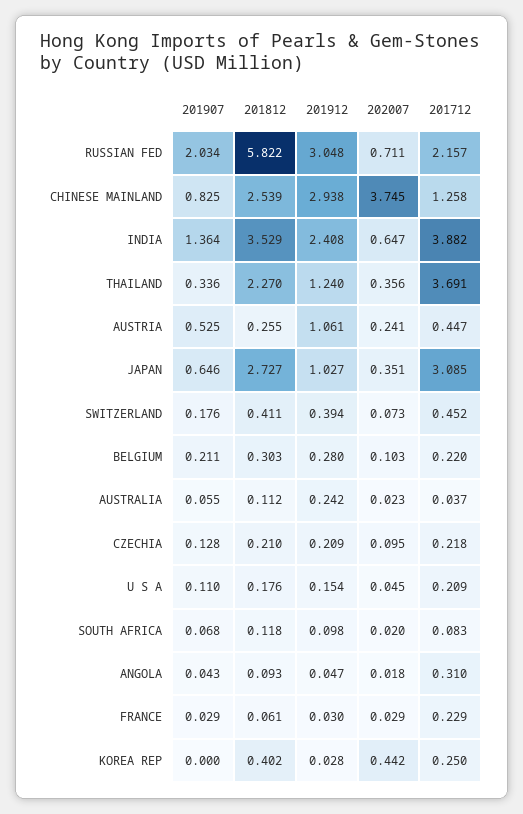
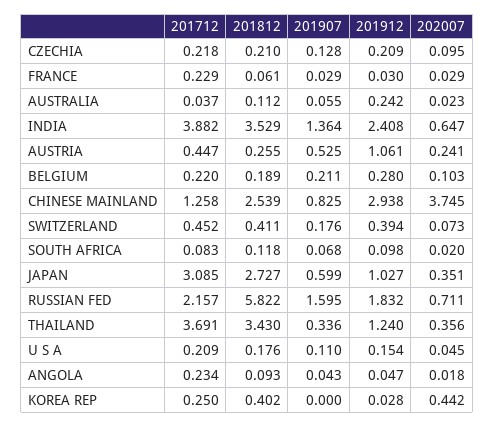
  {
    "201907": {
-     "RUSSIAN FED": 2.034,
+     "RUSSIAN FED": 1.595,
      "CHINESE MAINLAND": 0.825,
      "INDIA": 1.364,
      "THAILAND": 0.336,
      "AUSTRIA": 0.525,
-     "JAPAN": 0.646,
+     "JAPAN": 0.599,
      "SWITZERLAND": 0.176,
      "BELGIUM": 0.211,
      "AUSTRALIA": 0.055,
      "CZECHIA": 0.128,
      "U S A": 0.11,
      "SOUTH AFRICA": 0.068,
      "ANGOLA": 0.043,
      "FRANCE": 0.029,
      "KOREA REP": 0
    },
    "201812": {
      "RUSSIAN FED": 5.822,
      "CHINESE MAINLAND": 2.539,
      "INDIA": 3.529,
-     "THAILAND": 2.27,
+     "THAILAND": 3.43,
      "AUSTRIA": 0.255,
      "JAPAN": 2.727,
      "SWITZERLAND": 0.411,
-     "BELGIUM": 0.303,
+     "BELGIUM": 0.189,
      "AUSTRALIA": 0.112,
      "CZECHIA": 0.21,
      "U S A": 0.176,
      "SOUTH AFRICA": 0.118,
      "ANGOLA": 0.093,
      "FRANCE": 0.061,
      "KOREA REP": 0.402
    },
    "201912": {
-     "RUSSIAN FED": 3.048,
+     "RUSSIAN FED": 1.832,
      "CHINESE MAINLAND": 2.938,
      "INDIA": 2.408,
      "THAILAND": 1.24,
      "AUSTRIA": 1.061,
      "JAPAN": 1.027,
      "SWITZERLAND": 0.394,
      "BELGIUM": 0.28,
      "AUSTRALIA": 0.242,
      "CZECHIA": 0.209,
      "U S A": 0.154,
      "SOUTH AFRICA": 0.098,
      "ANGOLA": 0.047,
      "FRANCE": 0.03,
      "KOREA REP": 0.028
    },
    "202007": {
      "RUSSIAN FED": 0.711,
      "CHINESE MAINLAND": 3.745,
      "INDIA": 0.647,
      "THAILAND": 0.356,
      "AUSTRIA": 0.241,
      "JAPAN": 0.351,
      "SWITZERLAND": 0.073,
      "BELGIUM": 0.103,
      "AUSTRALIA": 0.023,
      "CZECHIA": 0.095,
      "U S A": 0.045,
      "SOUTH AFRICA": 0.02,
      "ANGOLA": 0.018,
      "FRANCE": 0.029,
      "KOREA REP": 0.442
    },
    "201712": {
      "RUSSIAN FED": 2.157,
      "CHINESE MAINLAND": 1.258,
      "INDIA": 3.882,
      "THAILAND": 3.691,
      "AUSTRIA": 0.447,
      "JAPAN": 3.085,
      "SWITZERLAND": 0.452,
      "BELGIUM": 0.22,
      "AUSTRALIA": 0.037,
      "CZECHIA": 0.218,
      "U S A": 0.209,
      "SOUTH AFRICA": 0.083,
-     "ANGOLA": 0.31,
+     "ANGOLA": 0.234,
      "FRANCE": 0.229,
      "KOREA REP": 0.25
    }
  }

